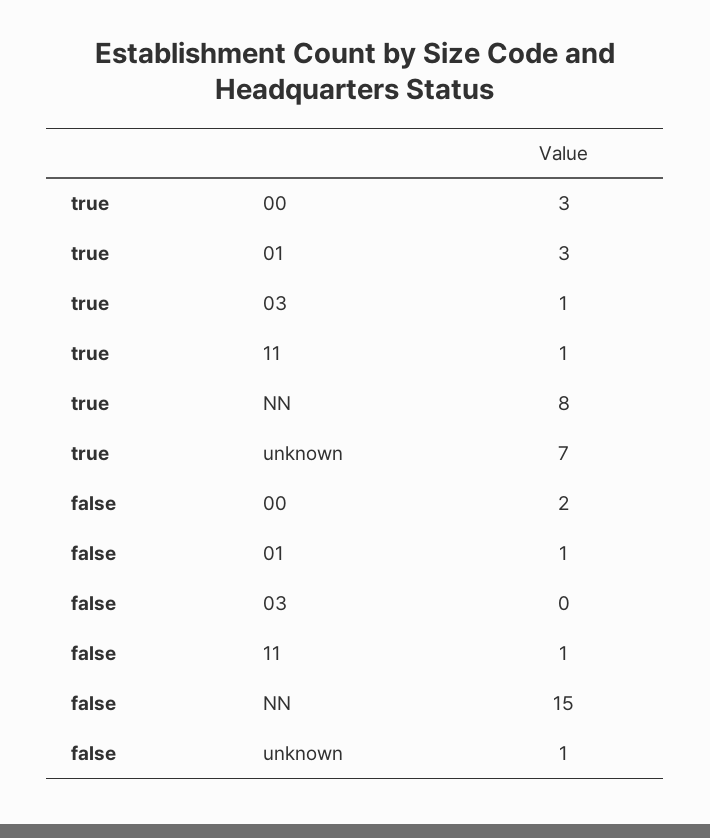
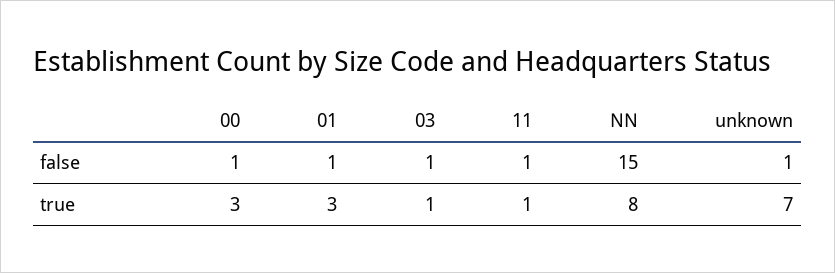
  {
    "true": {
      "00": 3,
      "01": 3,
      "03": 1,
      "11": 1,
      "NN": 8,
      "unknown": 7
    },
    "false": {
-     "00": 2,
+     "00": 1,
      "01": 1,
-     "03": 0,
+     "03": 1,
      "11": 1,
      "NN": 15,
      "unknown": 1
    }
  }

